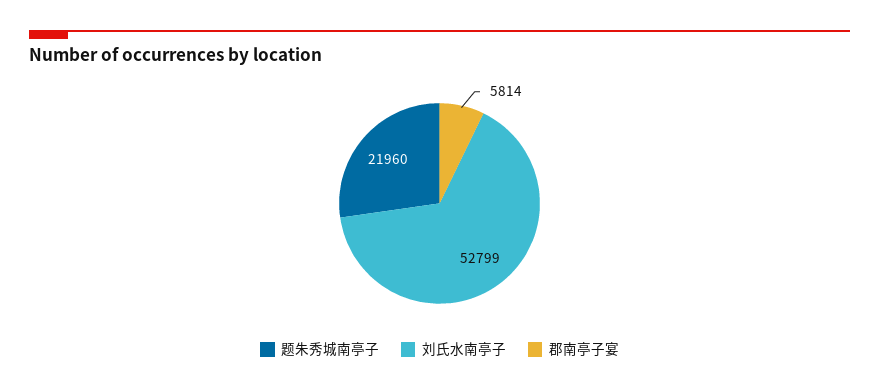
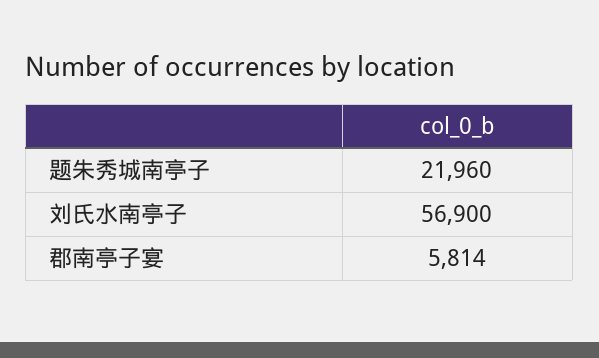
  {
    "题朱秀城南亭子": 21960,
-   "刘氏水南亭子": 52799,
+   "刘氏水南亭子": 56900,
    "郡南亭子宴": 5814
  }

